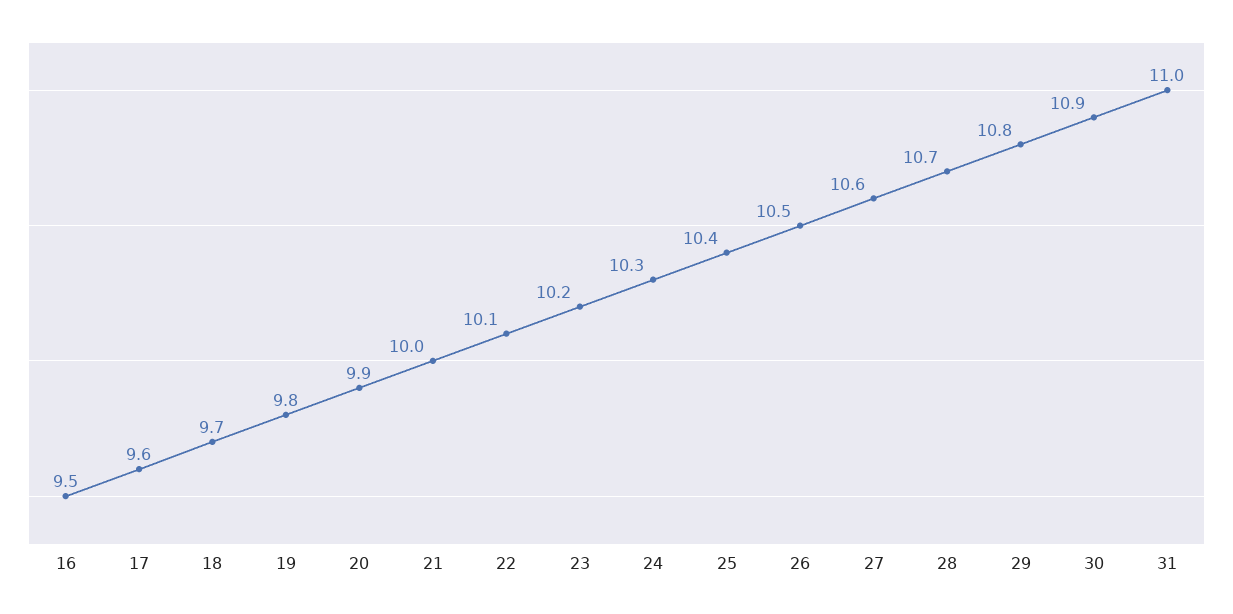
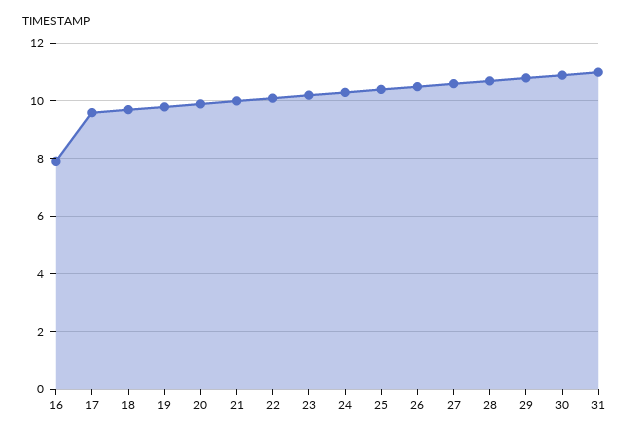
  {
-   "16": 9.5,
+   "16": 8,
    "17": 9.6,
    "18": 9.7,
    "19": 9.8,
    "20": 9.9,
    "21": 10,
    "22": 10.1,
    "23": 10.2,
    "24": 10.3,
    "25": 10.4,
    "26": 10.5,
    "27": 10.6,
    "28": 10.7,
    "29": 10.8,
    "30": 10.9,
    "31": 11
  }

